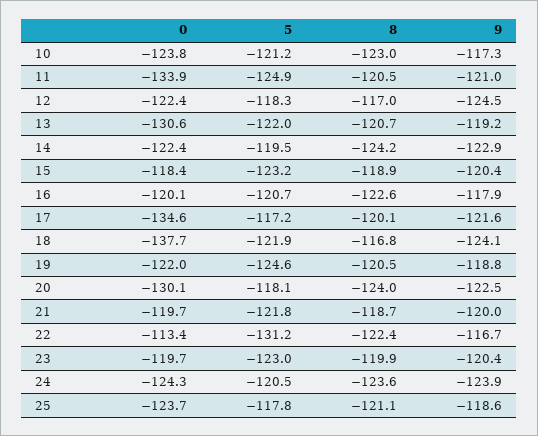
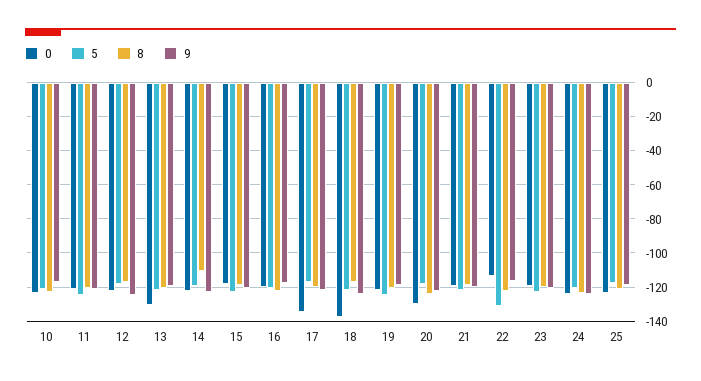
  {
    "0": {
      "10": -123.8,
-     "11": -133.9,
+     "11": -120,
      "12": -122.4,
      "13": -130.6,
      "14": -122.4,
      "15": -118.4,
      "16": -120.1,
      "17": -134.6,
      "18": -137.7,
      "19": -122,
      "20": -130.1,
      "21": -119.7,
      "22": -113.4,
      "23": -119.7,
      "24": -124.3,
      "25": -123.7
    },
    "5": {
      "10": -121.2,
      "11": -124.9,
      "12": -118.3,
      "13": -122,
      "14": -119.5,
      "15": -123.2,
      "16": -120.7,
      "17": -117.2,
      "18": -121.9,
      "19": -124.6,
      "20": -118.1,
      "21": -121.8,
      "22": -131.2,
      "23": -123,
      "24": -120.5,
      "25": -117.8
    },
    "8": {
      "10": -123,
      "11": -120.5,
      "12": -117,
      "13": -120.7,
-     "14": -124.2,
+     "14": -110,
      "15": -118.9,
      "16": -122.6,
      "17": -120.1,
      "18": -116.8,
      "19": -120.5,
      "20": -124,
      "21": -118.7,
      "22": -122.4,
      "23": -119.9,
      "24": -123.6,
      "25": -121.1
    },
    "9": {
      "10": -117.3,
      "11": -121,
      "12": -124.5,
      "13": -119.2,
      "14": -122.9,
      "15": -120.4,
      "16": -117.9,
      "17": -121.6,
      "18": -124.1,
      "19": -118.8,
      "20": -122.5,
      "21": -120,
      "22": -116.7,
      "23": -120.4,
      "24": -123.9,
      "25": -118.6
    }
  }

